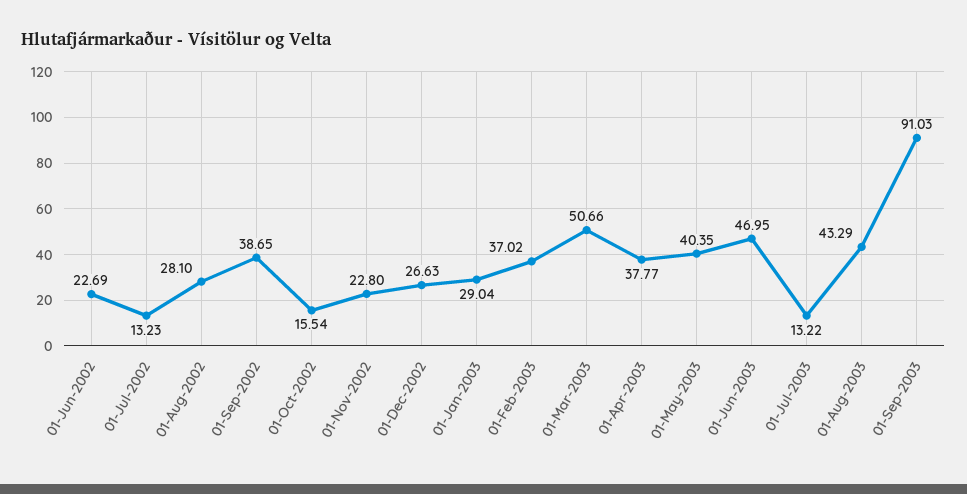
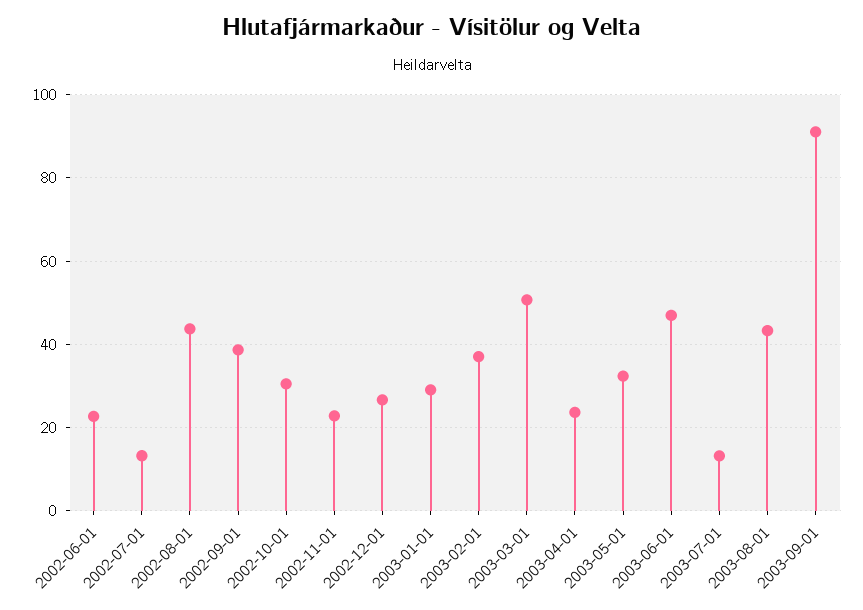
  {
    "01-Jun-2002": 22.69,
    "01-Jul-2002": 13.23,
-   "01-Aug-2002": 28.1,
+   "01-Aug-2002": 44,
    "01-Sep-2002": 38.65,
-   "01-Oct-2002": 15.54,
+   "01-Oct-2002": 30,
    "01-Nov-2002": 22.8,
    "01-Dec-2002": 26.63,
    "01-Jan-2003": 29.04,
    "01-Feb-2003": 37.02,
    "01-Mar-2003": 50.66,
-   "01-Apr-2003": 37.77,
+   "01-Apr-2003": 24,
-   "01-May-2003": 40.35,
+   "01-May-2003": 32,
    "01-Jun-2003": 46.95,
    "01-Jul-2003": 13.22,
    "01-Aug-2003": 43.29,
    "01-Sep-2003": 91.03
  }

